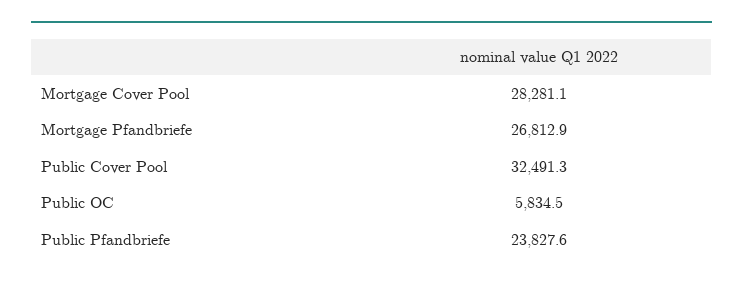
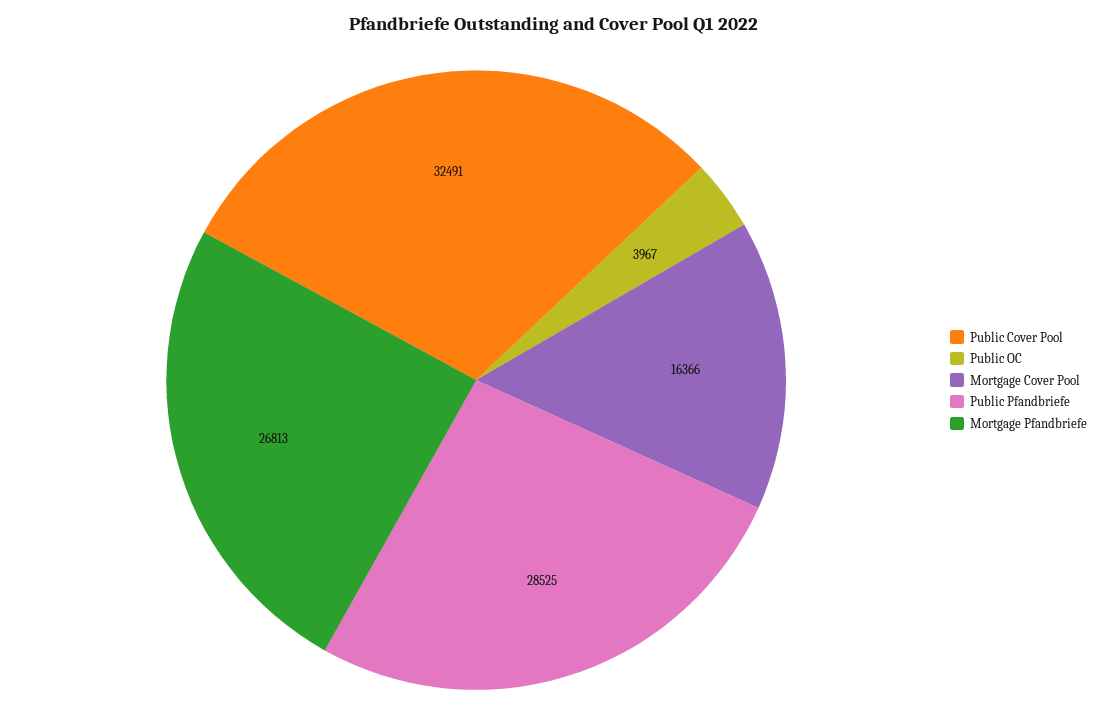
  {
-   "Mortgage Cover Pool": 28281.1,
+   "Mortgage Cover Pool": 16366,
    "Mortgage Pfandbriefe": 26812.9,
    "Public Cover Pool": 32491.3,
-   "Public OC": 5834.5,
+   "Public OC": 3967,
-   "Public Pfandbriefe": 23827.6
+   "Public Pfandbriefe": 28525
  }

